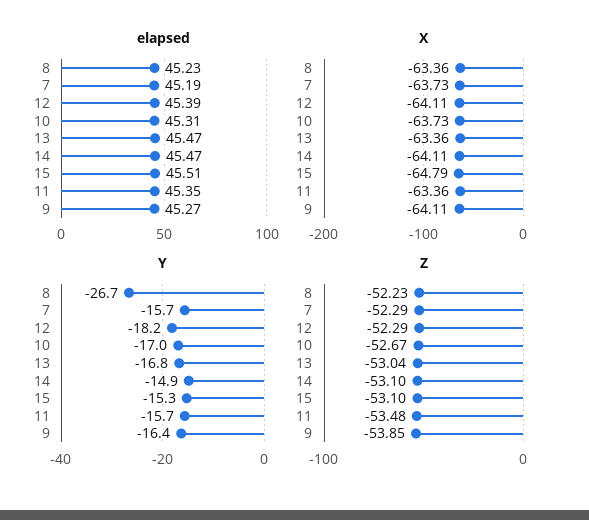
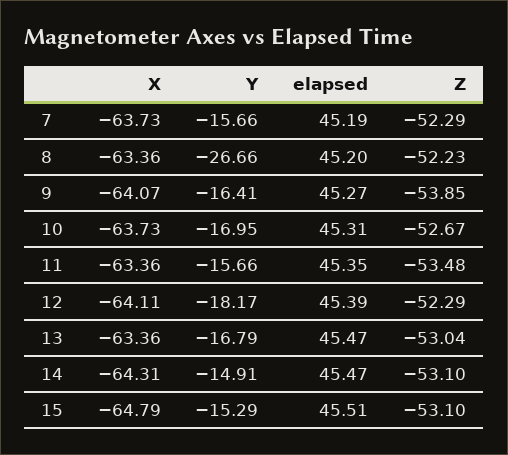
  {
    "elapsed": {
-     "8": 45.23,
+     "8": 45.2,
      "7": 45.19,
      "12": 45.39,
      "10": 45.31,
      "13": 45.47,
      "14": 45.47,
      "15": 45.51,
      "11": 45.35,
      "9": 45.27
    },
    "X": {
      "8": -63.36,
      "7": -63.73,
      "12": -64.11,
      "10": -63.73,
      "13": -63.36,
-     "14": -64.11,
+     "14": -64.31,
      "15": -64.79,
      "11": -63.36,
-     "9": -64.11
+     "9": -64.07
    },
    "Y": {
      "8": -26.66,
      "7": -15.66,
      "12": -18.17,
      "10": -16.95,
      "13": -16.79,
      "14": -14.91,
      "15": -15.29,
      "11": -15.66,
      "9": -16.41
    },
    "Z": {
      "8": -52.23,
      "7": -52.29,
      "12": -52.29,
      "10": -52.67,
      "13": -53.04,
      "14": -53.1,
      "15": -53.1,
      "11": -53.48,
      "9": -53.85
    }
  }

